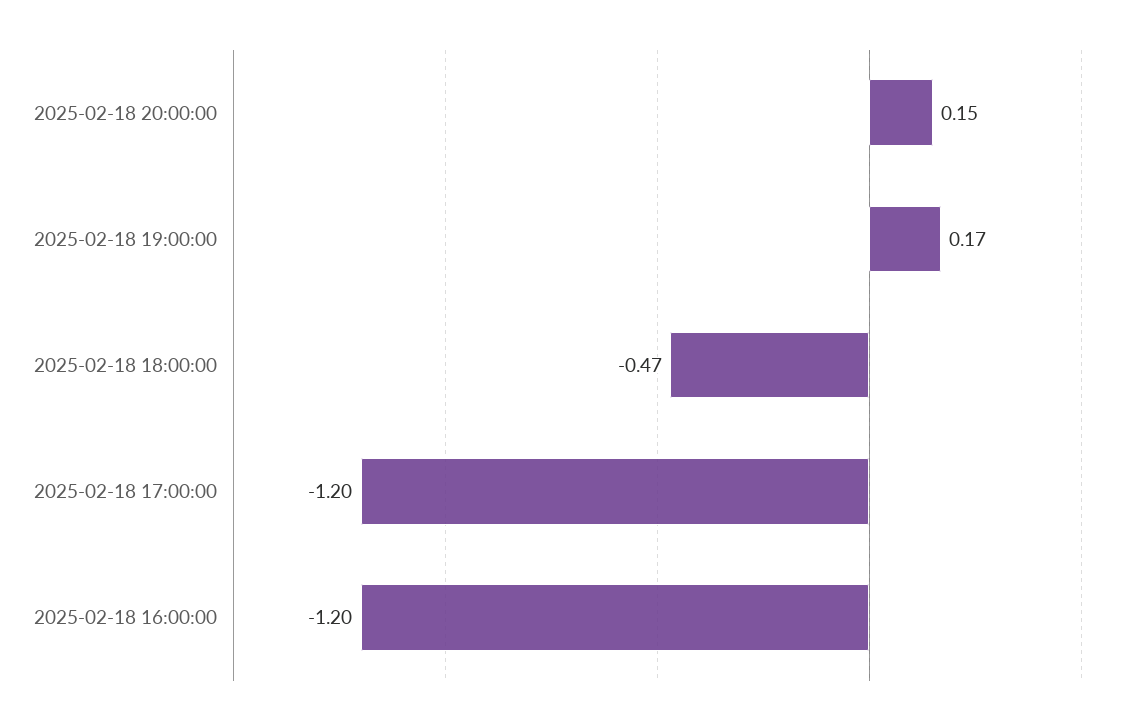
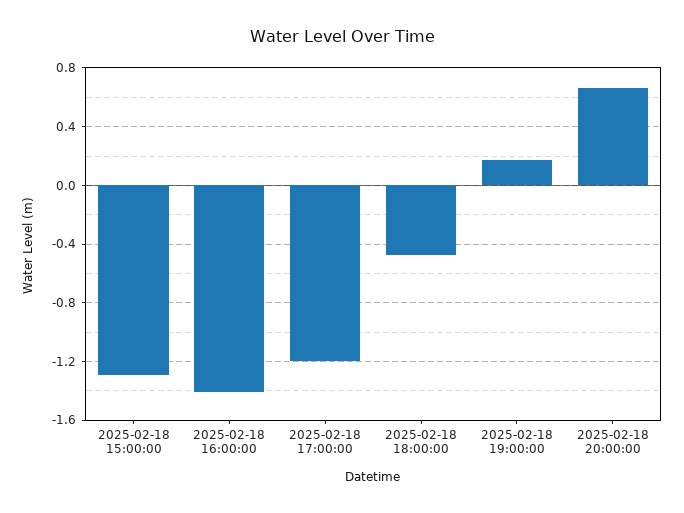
  {
-   "2025-02-18 20:00:00": 0.15,
+   "2025-02-18 20:00:00": 0.65,
    "2025-02-18 19:00:00": 0.17,
    "2025-02-18 18:00:00": -0.47,
    "2025-02-18 17:00:00": -1.2,
-   "2025-02-18 16:00:00": -1.2
+   "2025-02-18 16:00:00": -1.4,
+   "2025-02-18 15:00:00": -1.3
  }

